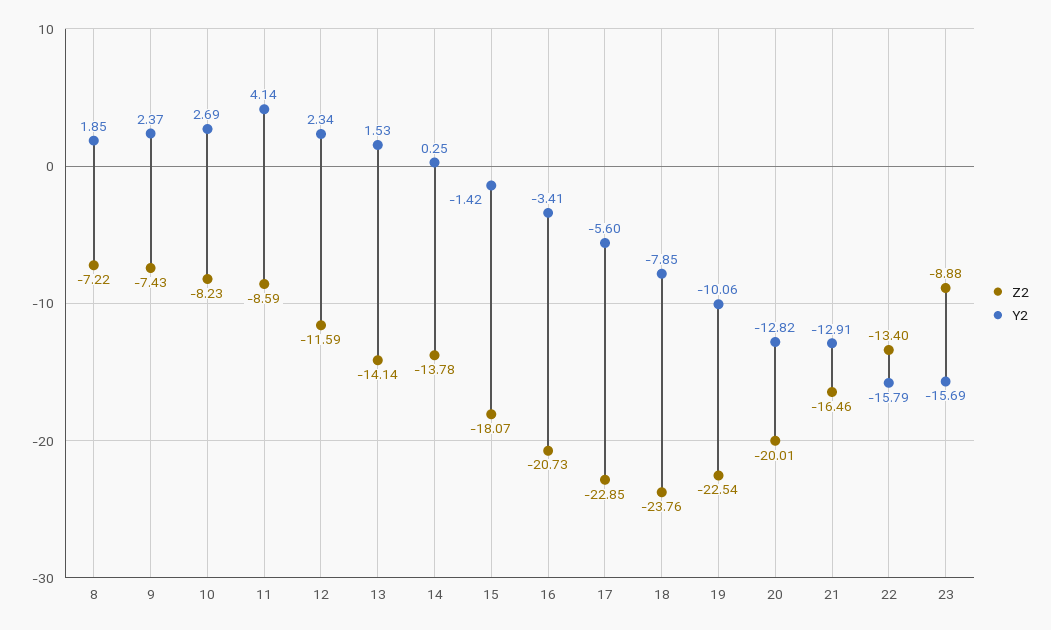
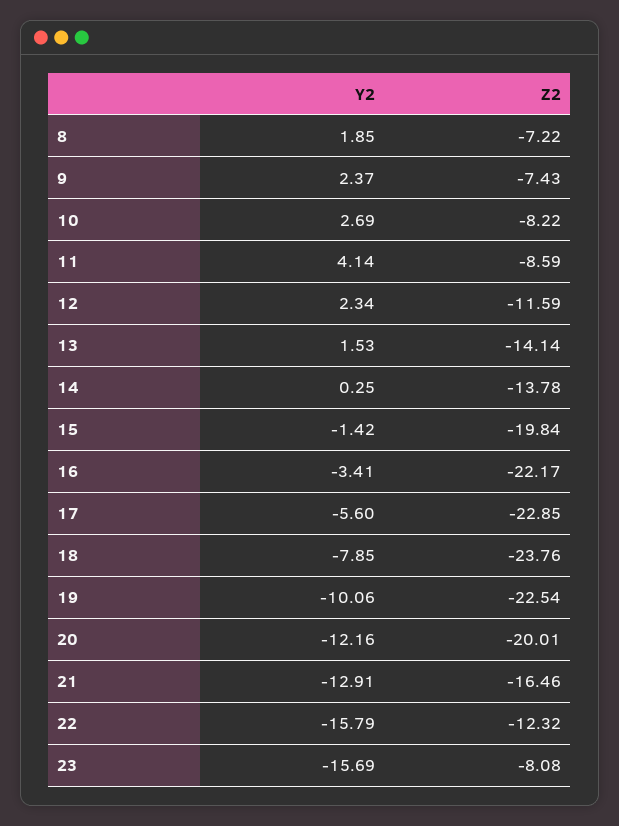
  {
    "Z2": {
      "8": -7.22,
      "9": -7.43,
-     "10": -8.23,
+     "10": -8.22,
      "11": -8.59,
      "12": -11.59,
      "13": -14.14,
      "14": -13.78,
-     "15": -18.07,
+     "15": -19.84,
-     "16": -20.73,
+     "16": -22.17,
      "17": -22.85,
      "18": -23.76,
      "19": -22.54,
      "20": -20.01,
      "21": -16.46,
-     "22": -13.4,
+     "22": -12.32,
-     "23": -8.88
+     "23": -8.08
    },
    "Y2": {
      "8": 1.85,
      "9": 2.37,
      "10": 2.69,
      "11": 4.14,
      "12": 2.34,
      "13": 1.53,
      "14": 0.25,
      "15": -1.42,
      "16": -3.41,
      "17": -5.6,
      "18": -7.85,
      "19": -10.06,
-     "20": -12.82,
+     "20": -12.16,
      "21": -12.91,
      "22": -15.79,
      "23": -15.69
    }
  }

